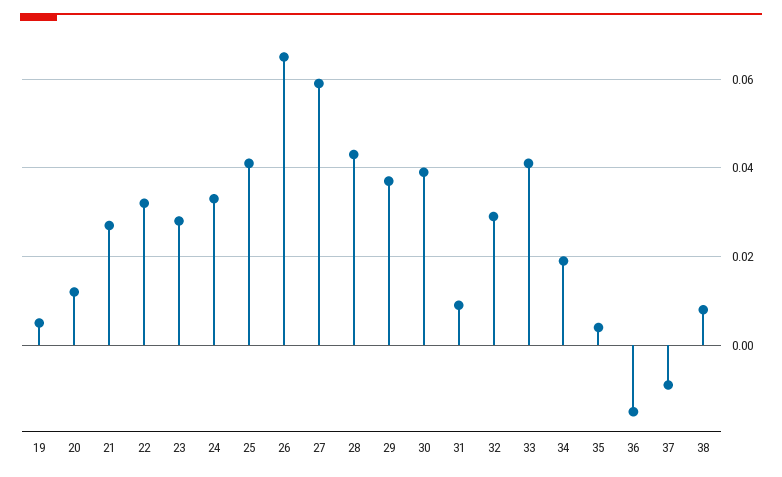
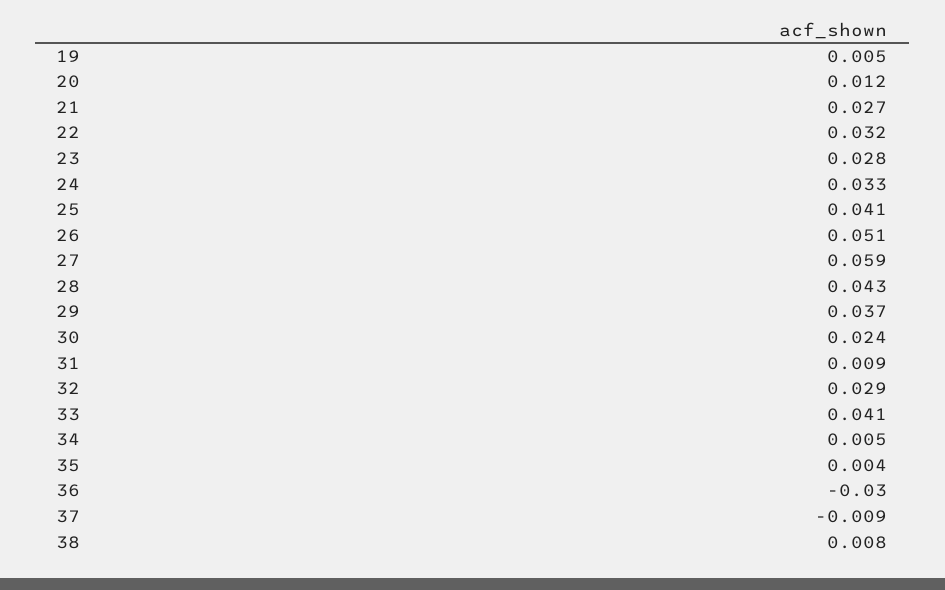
  {
    "19": 0.005,
    "20": 0.012,
    "21": 0.027,
    "22": 0.032,
    "23": 0.028,
    "24": 0.033,
    "25": 0.041,
-   "26": 0.065,
+   "26": 0.051,
    "27": 0.059,
    "28": 0.043,
    "29": 0.037,
-   "30": 0.04,
+   "30": 0.024,
    "31": 0.009,
    "32": 0.029,
    "33": 0.041,
-   "34": 0.02,
+   "34": 0.005,
    "35": 0.004,
-   "36": -0.015,
+   "36": -0.03,
    "37": -0.009,
    "38": 0.008
  }

